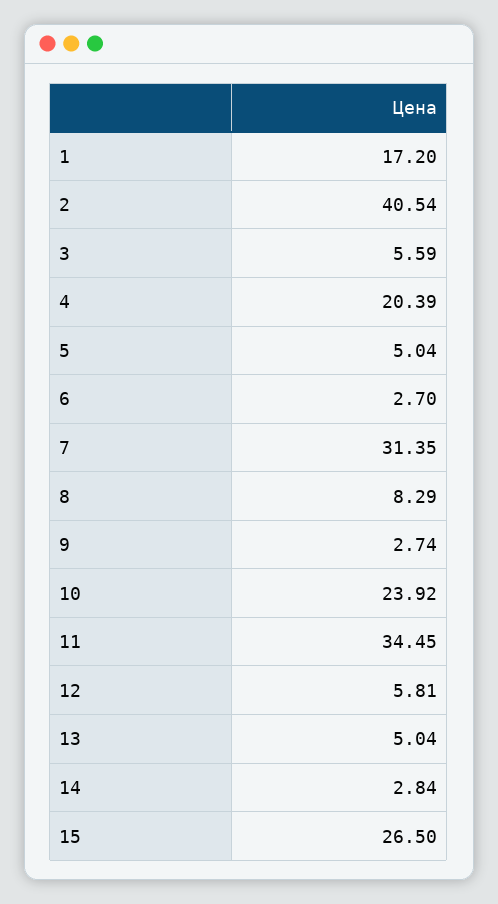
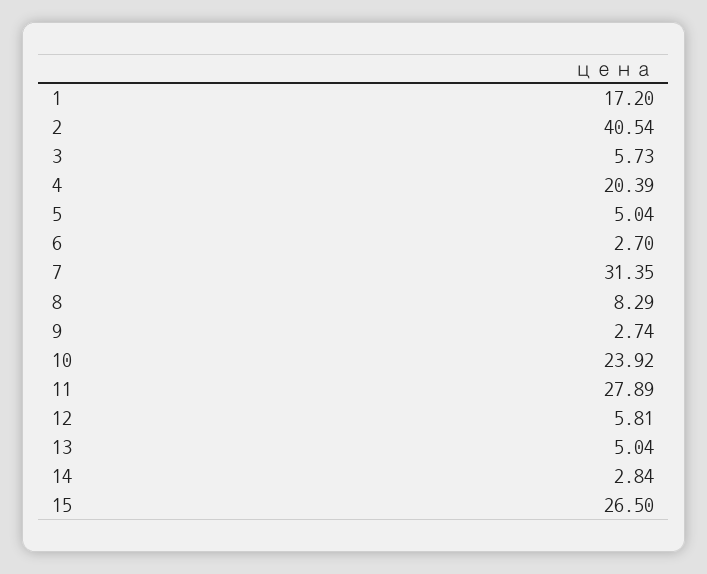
  {
    "1": 17.2,
    "2": 40.54,
-   "3": 5.59,
+   "3": 5.73,
    "4": 20.39,
    "5": 5.04,
    "6": 2.7,
    "7": 31.35,
    "8": 8.29,
    "9": 2.74,
    "10": 23.92,
-   "11": 34.45,
+   "11": 27.89,
    "12": 5.81,
    "13": 5.04,
    "14": 2.84,
    "15": 26.5
  }

